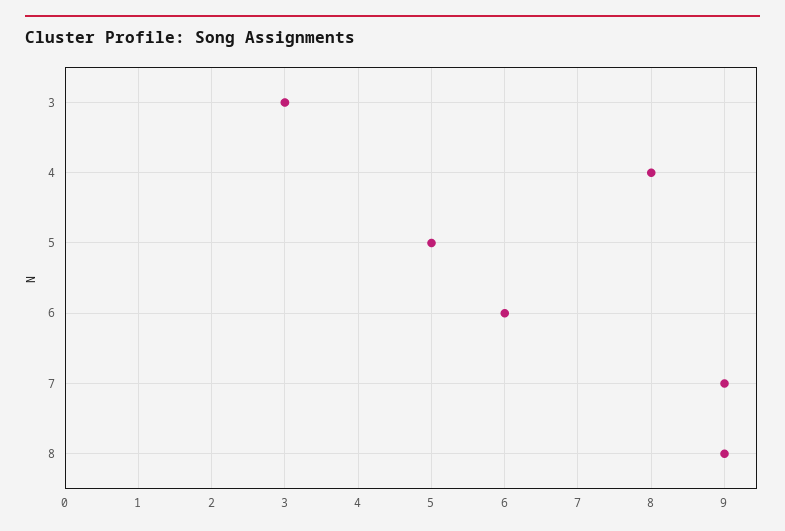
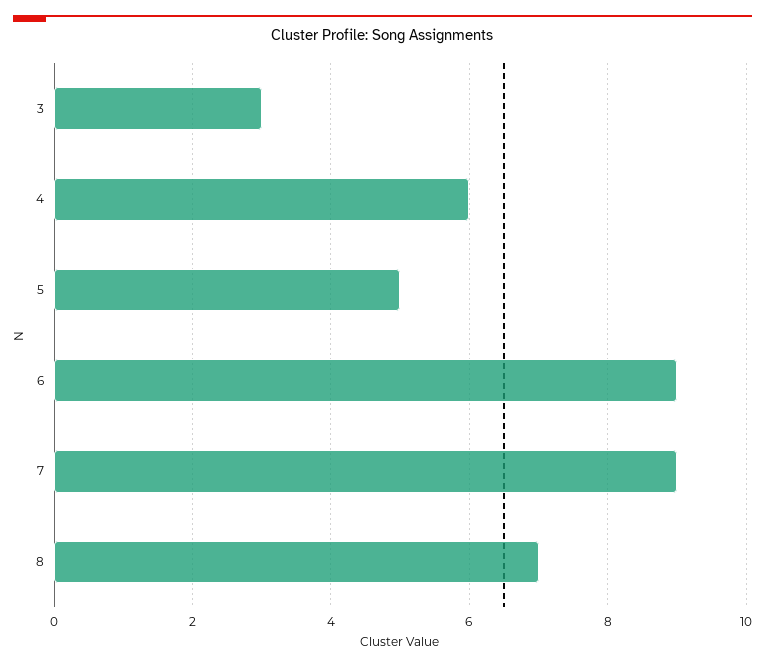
  {
    "3": 3,
-   "4": 8,
+   "4": 6,
    "5": 5,
-   "6": 6,
+   "6": 9,
    "7": 9,
-   "8": 9
+   "8": 7
  }

